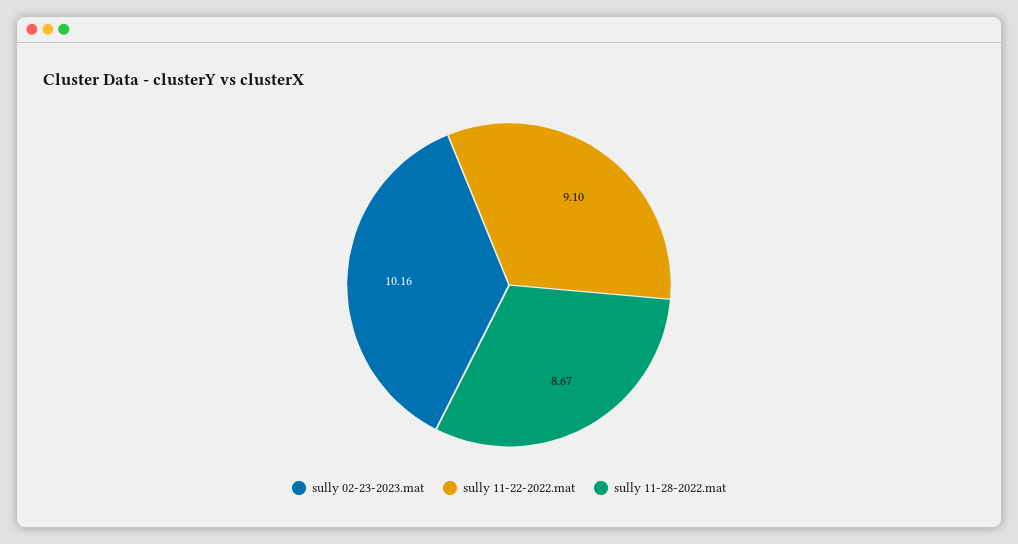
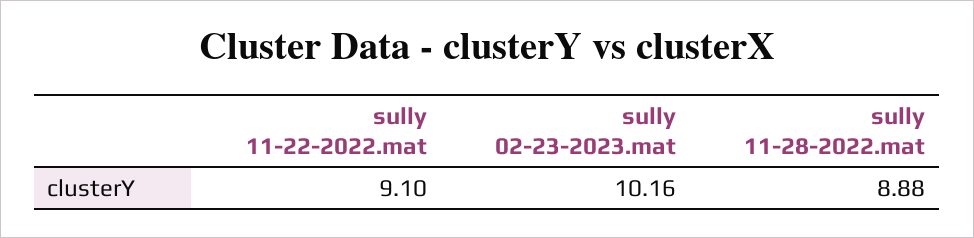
  {
    "sully 02-23-2023.mat": 10.16,
    "sully 11-22-2022.mat": 9.1,
-   "sully 11-28-2022.mat": 8.67
+   "sully 11-28-2022.mat": 8.88
  }

